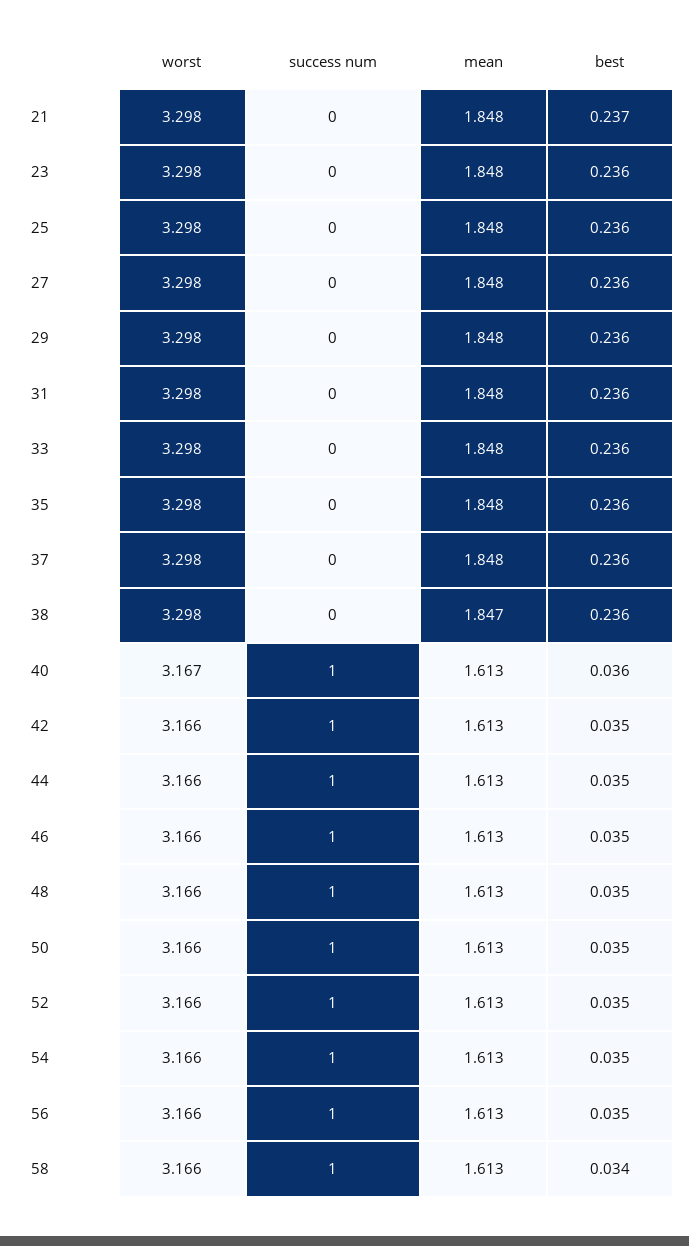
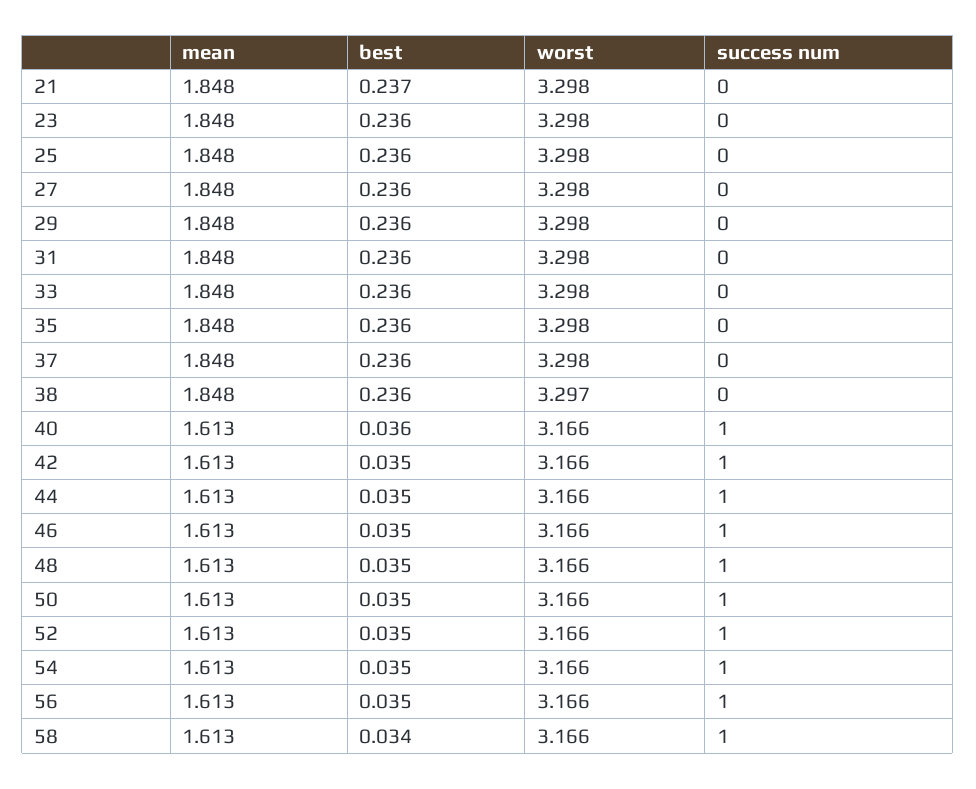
  {
    "worst": {
      "21": 3.298,
      "23": 3.298,
      "25": 3.298,
      "27": 3.298,
      "29": 3.298,
      "31": 3.298,
      "33": 3.298,
      "35": 3.298,
      "37": 3.298,
-     "38": 3.298,
+     "38": 3.297,
-     "40": 3.167,
+     "40": 3.166,
      "42": 3.166,
      "44": 3.166,
      "46": 3.166,
      "48": 3.166,
      "50": 3.166,
      "52": 3.166,
      "54": 3.166,
      "56": 3.166,
      "58": 3.166
    },
    "success num": {
      "21": 0,
      "23": 0,
      "25": 0,
      "27": 0,
      "29": 0,
      "31": 0,
      "33": 0,
      "35": 0,
      "37": 0,
      "38": 0,
      "40": 1,
      "42": 1,
      "44": 1,
      "46": 1,
      "48": 1,
      "50": 1,
      "52": 1,
      "54": 1,
      "56": 1,
      "58": 1
    },
    "mean": {
      "21": 1.848,
      "23": 1.848,
      "25": 1.848,
      "27": 1.848,
      "29": 1.848,
      "31": 1.848,
      "33": 1.848,
      "35": 1.848,
      "37": 1.848,
-     "38": 1.847,
+     "38": 1.848,
      "40": 1.613,
      "42": 1.613,
      "44": 1.613,
      "46": 1.613,
      "48": 1.613,
      "50": 1.613,
      "52": 1.613,
      "54": 1.613,
      "56": 1.613,
      "58": 1.613
    },
    "best": {
      "21": 0.237,
      "23": 0.236,
      "25": 0.236,
      "27": 0.236,
      "29": 0.236,
      "31": 0.236,
      "33": 0.236,
      "35": 0.236,
      "37": 0.236,
      "38": 0.236,
      "40": 0.036,
      "42": 0.035,
      "44": 0.035,
      "46": 0.035,
      "48": 0.035,
      "50": 0.035,
      "52": 0.035,
      "54": 0.035,
      "56": 0.035,
      "58": 0.034
    }
  }

